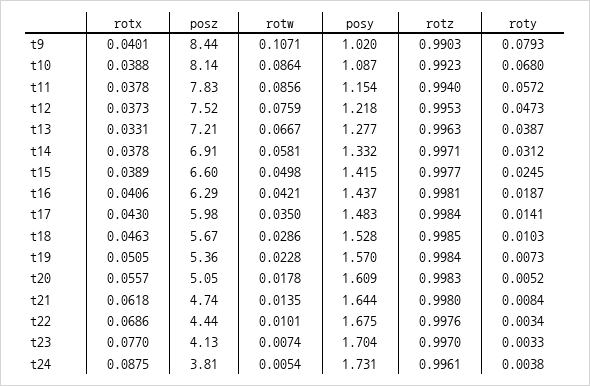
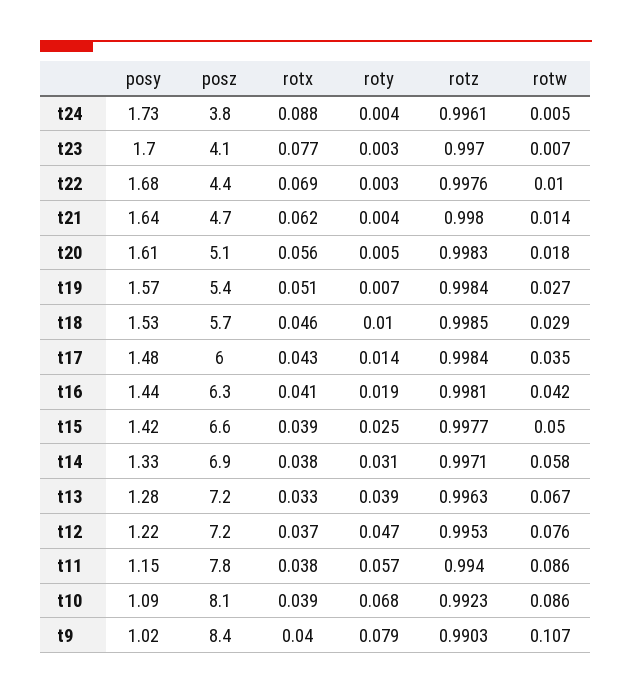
  {
    "rotx": {
      "t9": 0.0401,
      "t10": 0.0388,
      "t11": 0.0378,
      "t12": 0.0373,
      "t13": 0.0331,
      "t14": 0.0378,
      "t15": 0.0389,
      "t16": 0.0406,
      "t17": 0.043,
      "t18": 0.0463,
      "t19": 0.0505,
      "t20": 0.0557,
      "t21": 0.0618,
      "t22": 0.0686,
      "t23": 0.077,
      "t24": 0.0875
    },
    "posz": {
      "t9": 8.44,
      "t10": 8.14,
      "t11": 7.83,
-     "t12": 7.52,
+     "t12": 7.2,
      "t13": 7.21,
      "t14": 6.91,
      "t15": 6.6,
      "t16": 6.29,
      "t17": 5.98,
      "t18": 5.67,
      "t19": 5.36,
      "t20": 5.05,
      "t21": 4.74,
      "t22": 4.44,
      "t23": 4.13,
      "t24": 3.81
    },
    "rotw": {
      "t9": 0.1071,
      "t10": 0.0864,
      "t11": 0.0856,
      "t12": 0.0759,
      "t13": 0.0667,
      "t14": 0.0581,
      "t15": 0.0498,
      "t16": 0.0421,
      "t17": 0.035,
      "t18": 0.0286,
-     "t19": 0.0228,
+     "t19": 0.027,
      "t20": 0.0178,
      "t21": 0.0135,
      "t22": 0.0101,
      "t23": 0.0074,
      "t24": 0.0054
    },
    "posy": {
      "t9": 1.02,
      "t10": 1.087,
      "t11": 1.154,
      "t12": 1.218,
      "t13": 1.277,
      "t14": 1.332,
      "t15": 1.415,
      "t16": 1.437,
      "t17": 1.483,
      "t18": 1.528,
      "t19": 1.57,
      "t20": 1.609,
      "t21": 1.644,
      "t22": 1.675,
      "t23": 1.704,
      "t24": 1.731
    },
    "rotz": {
      "t9": 0.9903,
      "t10": 0.9923,
      "t11": 0.994,
      "t12": 0.9953,
      "t13": 0.9963,
      "t14": 0.9971,
      "t15": 0.9977,
      "t16": 0.9981,
      "t17": 0.9984,
      "t18": 0.9985,
      "t19": 0.9984,
      "t20": 0.9983,
      "t21": 0.998,
      "t22": 0.9976,
      "t23": 0.997,
      "t24": 0.9961
    },
    "roty": {
      "t9": 0.0793,
      "t10": 0.068,
      "t11": 0.0572,
      "t12": 0.0473,
      "t13": 0.0387,
      "t14": 0.0312,
      "t15": 0.0245,
      "t16": 0.0187,
      "t17": 0.0141,
      "t18": 0.0103,
      "t19": 0.0073,
      "t20": 0.0052,
-     "t21": 0.0084,
+     "t21": 0.004,
      "t22": 0.0034,
      "t23": 0.0033,
      "t24": 0.0038
    }
  }

